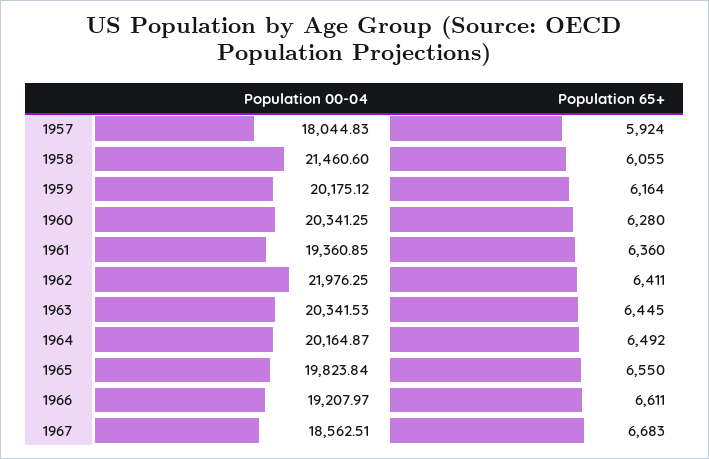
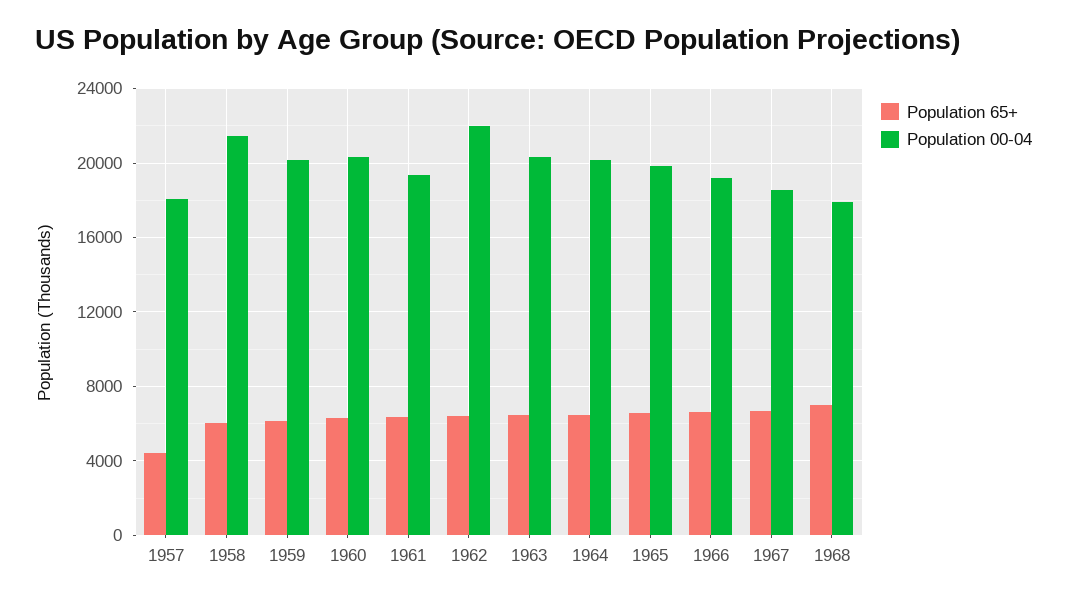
  {
    "Population 00-04": {
      "1957": 18044.83,
      "1958": 21460.6,
      "1959": 20175.12,
      "1960": 20341.25,
      "1961": 19360.85,
      "1962": 21976.25,
      "1963": 20341.53,
      "1964": 20164.87,
      "1965": 19823.84,
      "1966": 19207.97,
-     "1967": 18562.51
+     "1967": 18562.51,
+     "1968": 18000
    },
    "Population 65+": {
-     "1957": 5924,
+     "1957": 4500,
      "1958": 6055,
      "1959": 6164,
      "1960": 6280,
      "1961": 6360,
      "1962": 6411,
      "1963": 6445,
      "1964": 6492,
      "1965": 6550,
      "1966": 6611,
-     "1967": 6683
+     "1967": 6683,
+     "1968": 7000
    }
  }

